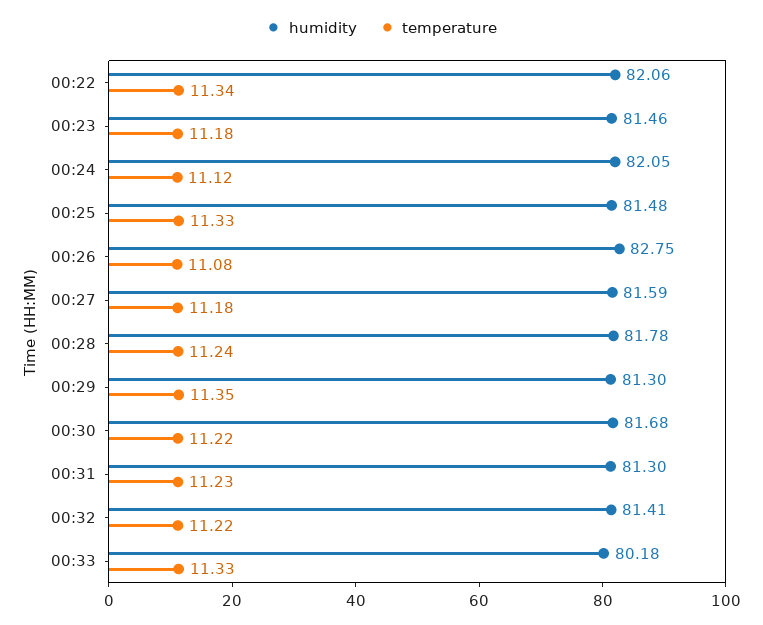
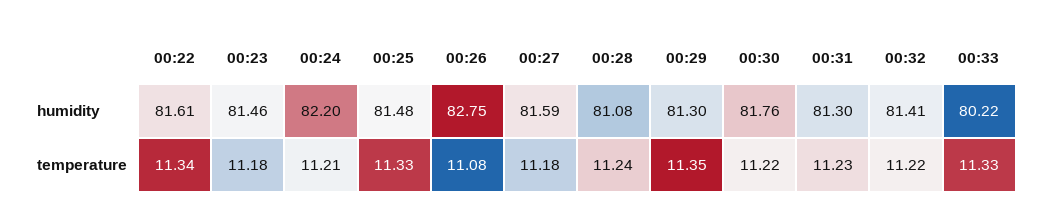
  {
    "humidity": {
-     "00:22": 82.06,
+     "00:22": 81.61,
      "00:23": 81.46,
-     "00:24": 82.05,
+     "00:24": 82.2,
      "00:25": 81.48,
      "00:26": 82.75,
      "00:27": 81.59,
-     "00:28": 81.78,
+     "00:28": 81.08,
      "00:29": 81.3,
-     "00:30": 81.68,
+     "00:30": 81.76,
      "00:31": 81.3,
      "00:32": 81.41,
-     "00:33": 80.18
+     "00:33": 80.22
    },
    "temperature": {
      "00:22": 11.34,
      "00:23": 11.18,
-     "00:24": 11.12,
+     "00:24": 11.21,
      "00:25": 11.33,
      "00:26": 11.08,
      "00:27": 11.18,
      "00:28": 11.24,
      "00:29": 11.35,
      "00:30": 11.22,
      "00:31": 11.23,
      "00:32": 11.22,
      "00:33": 11.33
    }
  }

